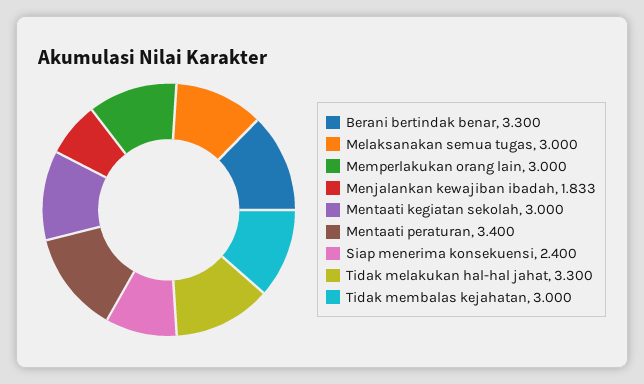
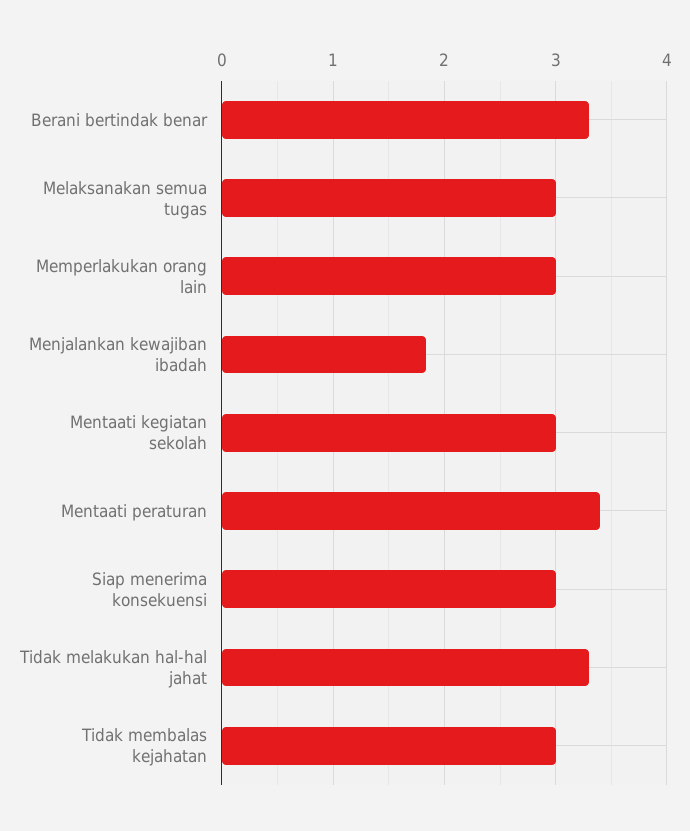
  {
    "Berani bertindak benar": 3.3,
    "Melaksanakan semua tugas": 3,
    "Memperlakukan orang lain": 3,
    "Menjalankan kewajiban ibadah": 1.833,
    "Mentaati kegiatan sekolah": 3,
    "Mentaati peraturan": 3.4,
-   "Siap menerima konsekuensi": 2.4,
+   "Siap menerima konsekuensi": 3,
    "Tidak melakukan hal-hal jahat": 3.3,
    "Tidak membalas kejahatan": 3
  }

